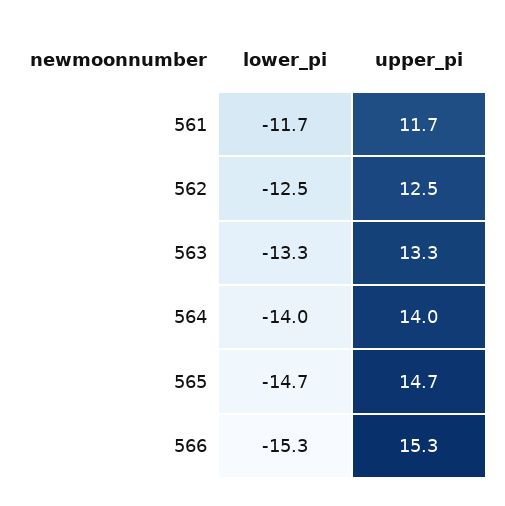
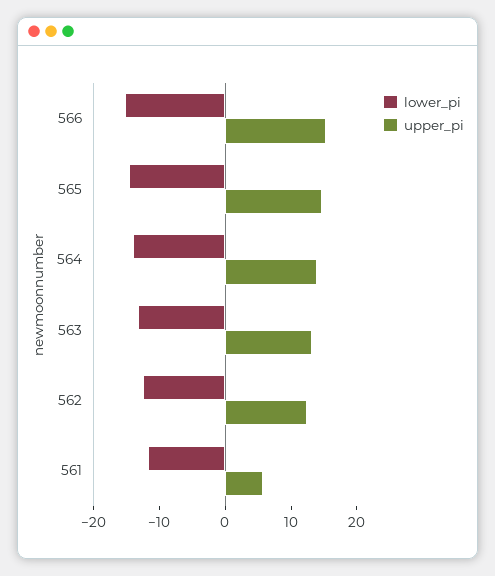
  {
    "lower_pi": {
      "561": -11.7,
      "562": -12.5,
      "563": -13.3,
      "564": -14,
      "565": -14.7,
      "566": -15.3
    },
    "upper_pi": {
-     "561": 11.7,
+     "561": 6,
      "562": 12.5,
      "563": 13.3,
      "564": 14,
      "565": 14.7,
      "566": 15.3
    }
  }

